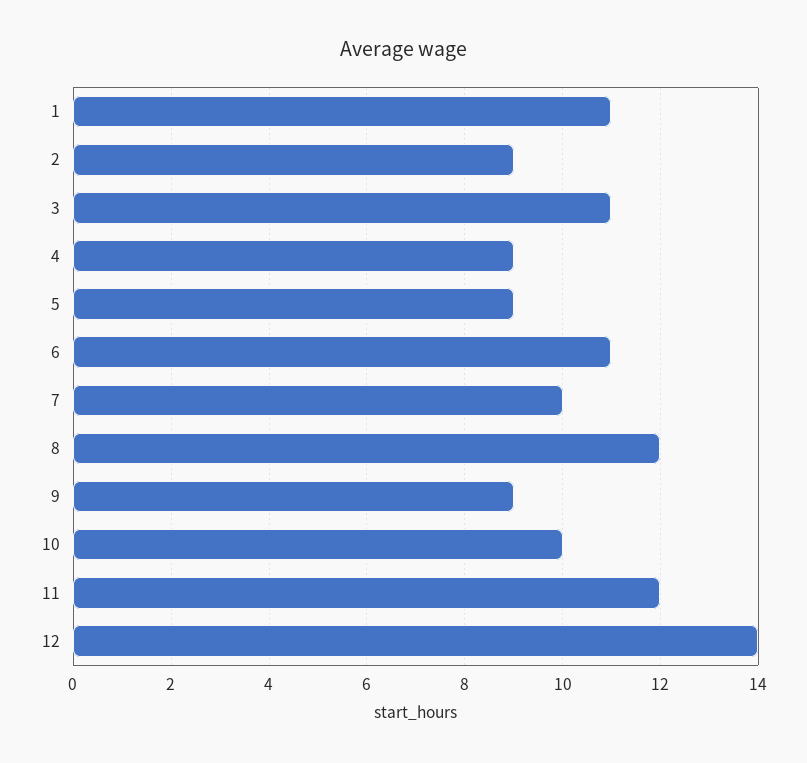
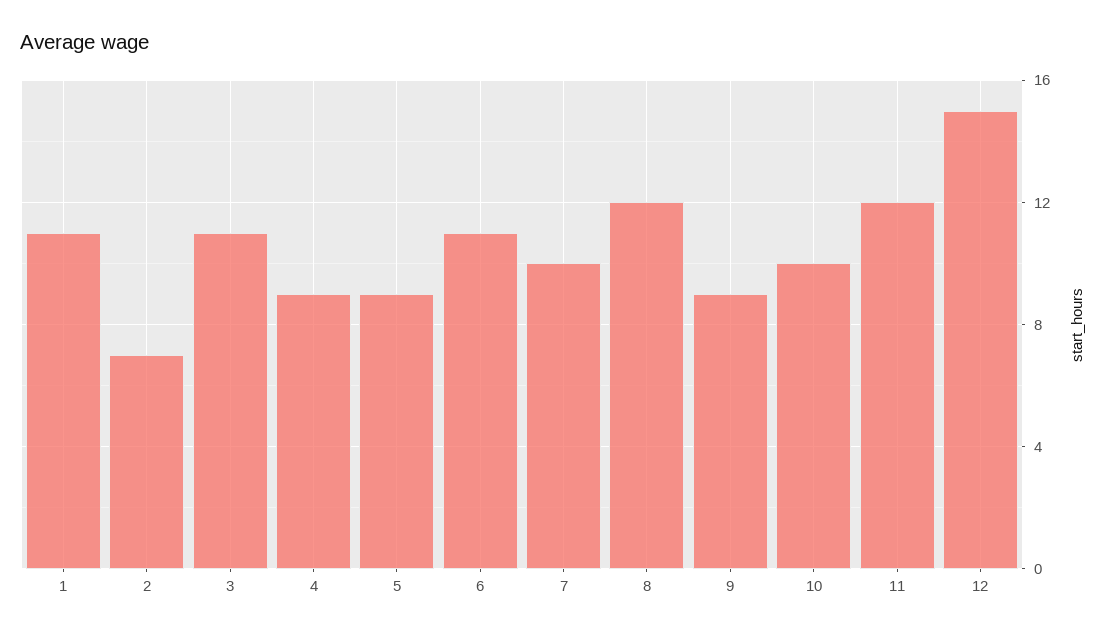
  {
    "1": 11,
-   "2": 9,
+   "2": 7,
    "3": 11,
    "4": 9,
    "5": 9,
    "6": 11,
    "7": 10,
    "8": 12,
    "9": 9,
    "10": 10,
    "11": 12,
-   "12": 14
+   "12": 15
  }

